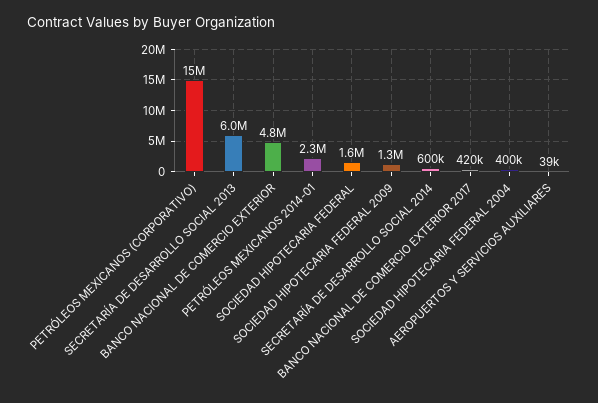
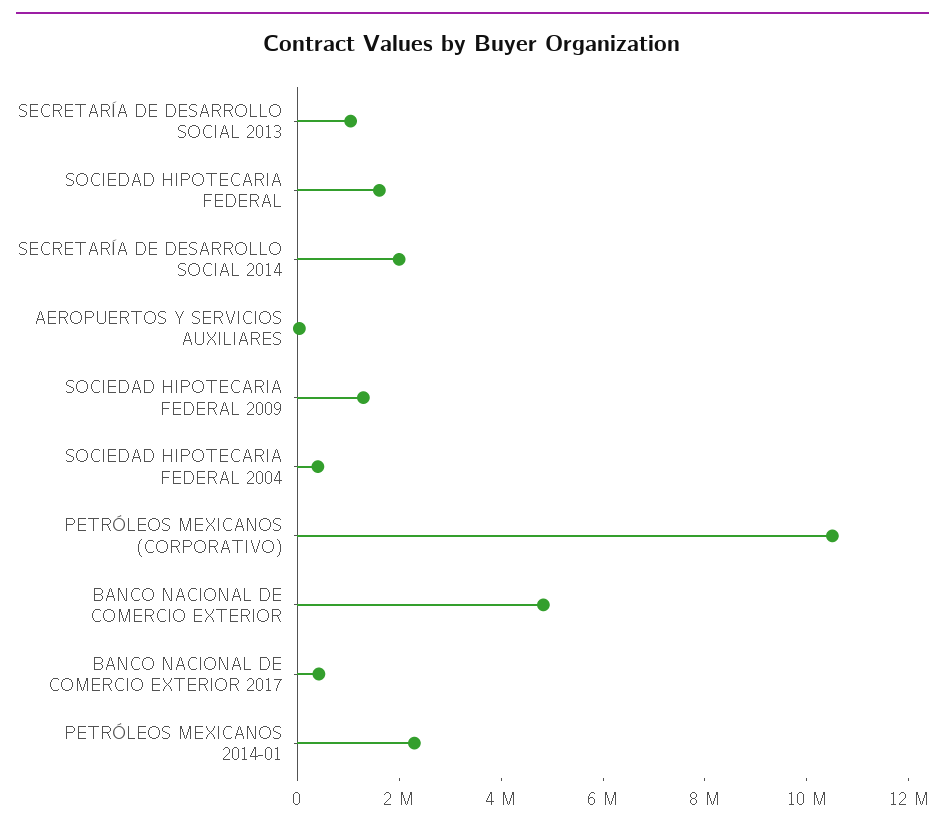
  {
-   "PETRÓLEOS MEXICANOS (CORPORATIVO)": 15000000,
+   "PETRÓLEOS MEXICANOS (CORPORATIVO)": 10500000,
-   "SECRETARÍA DE DESARROLLO SOCIAL 2013": 6000000,
+   "SECRETARÍA DE DESARROLLO SOCIAL 2013": 1000000,
    "BANCO NACIONAL DE COMERCIO EXTERIOR": 4800000,
    "PETRÓLEOS MEXICANOS 2014-01": 2300000,
    "SOCIEDAD HIPOTECARIA FEDERAL": 1600000,
    "SOCIEDAD HIPOTECARIA FEDERAL 2009": 1300000,
-   "SECRETARÍA DE DESARROLLO SOCIAL 2014": 600000,
+   "SECRETARÍA DE DESARROLLO SOCIAL 2014": 2000000,
    "BANCO NACIONAL DE COMERCIO EXTERIOR 2017": 420000,
    "SOCIEDAD HIPOTECARIA FEDERAL 2004": 400000,
    "AEROPUERTOS Y SERVICIOS AUXILIARES": 39000
  }

